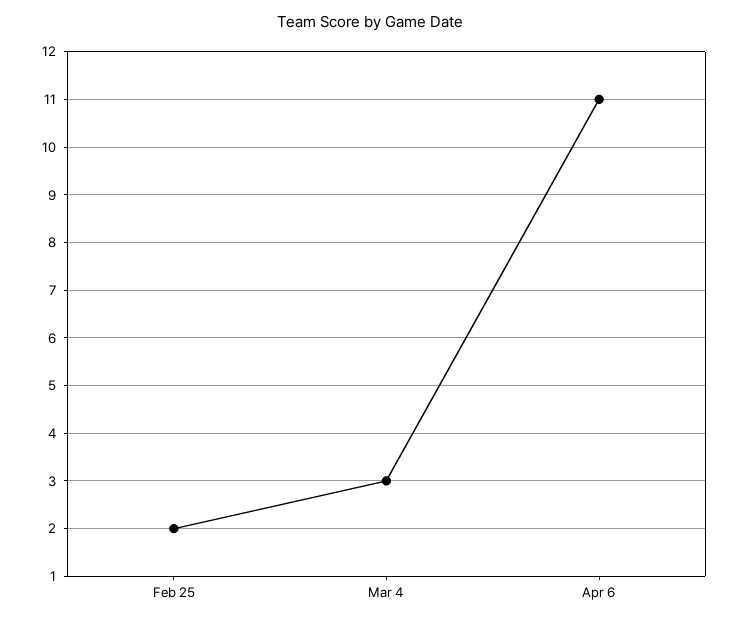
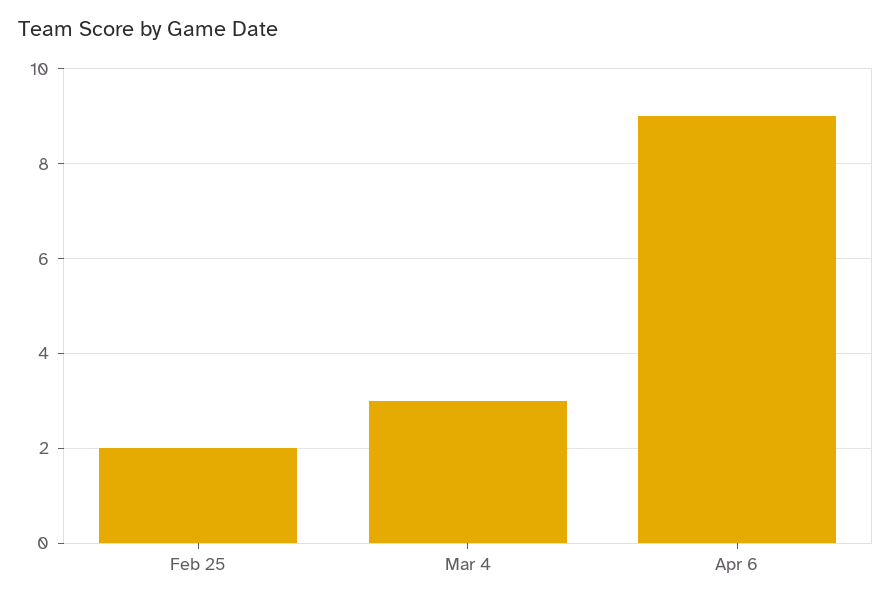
  {
    "Feb 25": 2,
    "Mar 4": 3,
-   "Apr 6": 11
+   "Apr 6": 9
  }

